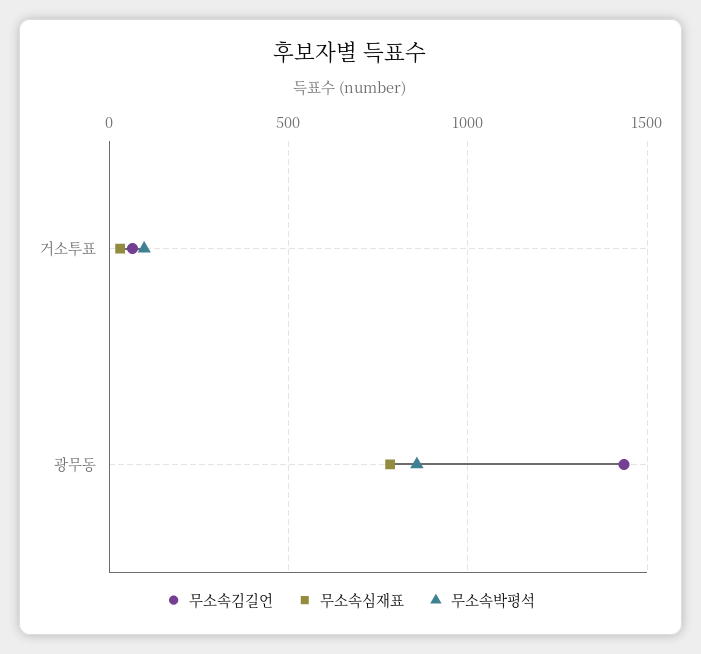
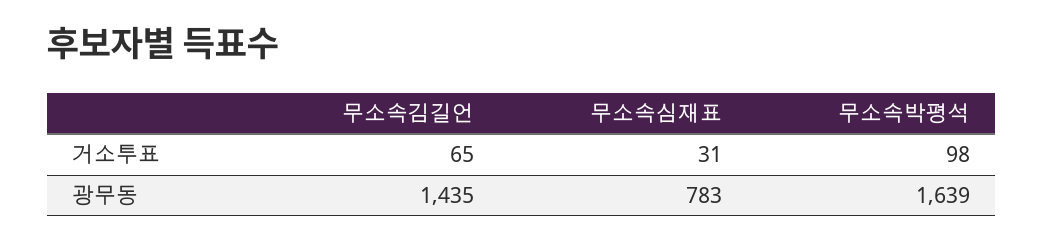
  {
    "무소속김길언": {
      "거소투표": 65,
      "광무동": 1435
    },
    "무소속심재표": {
      "거소투표": 31,
      "광무동": 783
    },
    "무소속박평석": {
      "거소투표": 98,
-     "광무동": 850
+     "광무동": 1639
    }
  }

